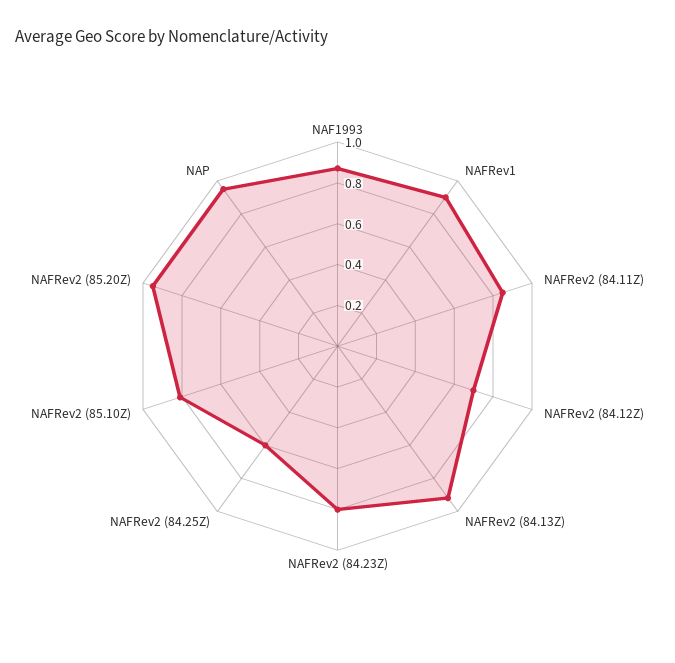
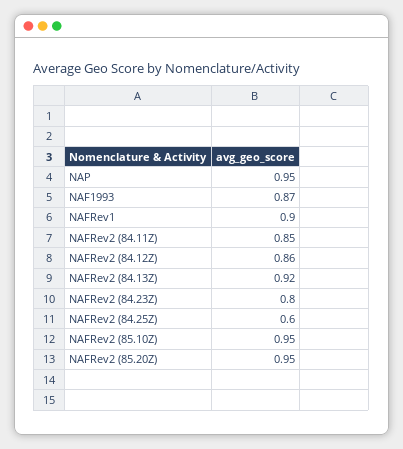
  {
    "NAF1993": 0.87,
    "NAFRev1": 0.9,
    "NAFRev2 (84.11Z)": 0.85,
-   "NAFRev2 (84.12Z)": 0.7,
+   "NAFRev2 (84.12Z)": 0.86,
    "NAFRev2 (84.13Z)": 0.92,
    "NAFRev2 (84.23Z)": 0.8,
    "NAFRev2 (84.25Z)": 0.6,
-   "NAFRev2 (85.10Z)": 0.8,
+   "NAFRev2 (85.10Z)": 0.95,
    "NAFRev2 (85.20Z)": 0.95,
    "NAP": 0.95
  }

